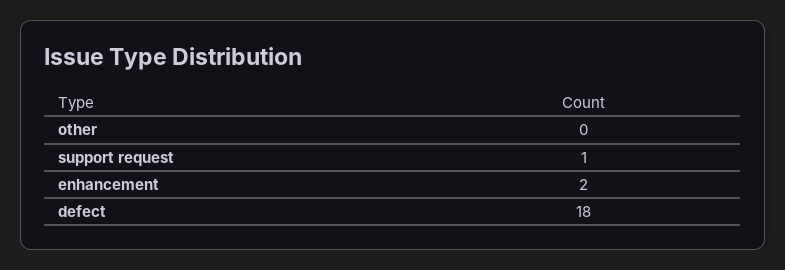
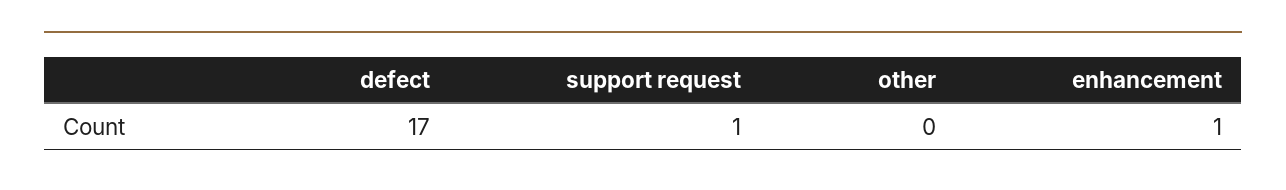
  {
    "other": 0,
    "support request": 1,
-   "enhancement": 2,
+   "enhancement": 1,
-   "defect": 18
+   "defect": 17
  }

